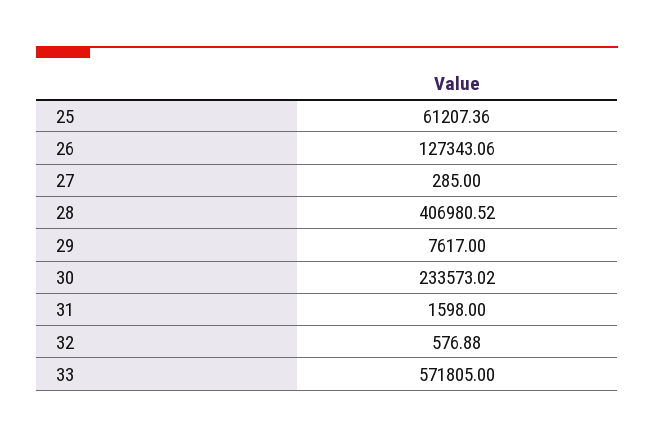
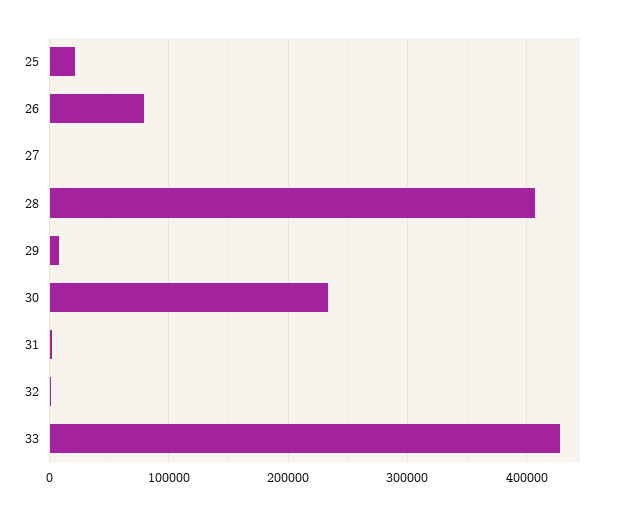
  {
-   "25": 61207.36,
+   "25": 20000,
-   "26": 127343.06,
+   "26": 80000,
    "27": 285,
    "28": 406980.52,
    "29": 7617,
    "30": 233573.02,
    "31": 1598,
    "32": 576.88,
-   "33": 571805
+   "33": 430000
  }

